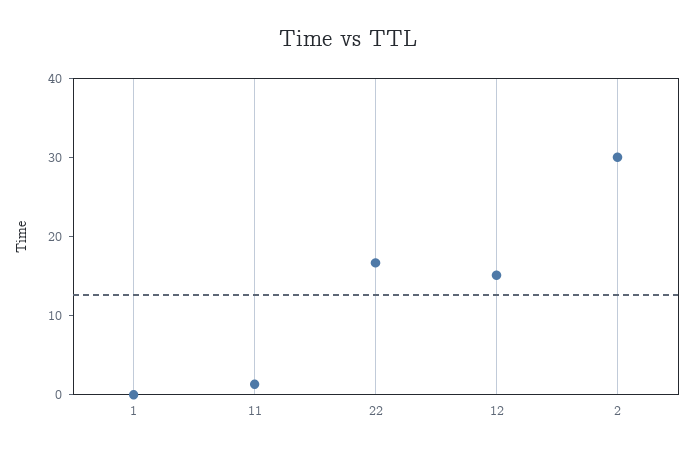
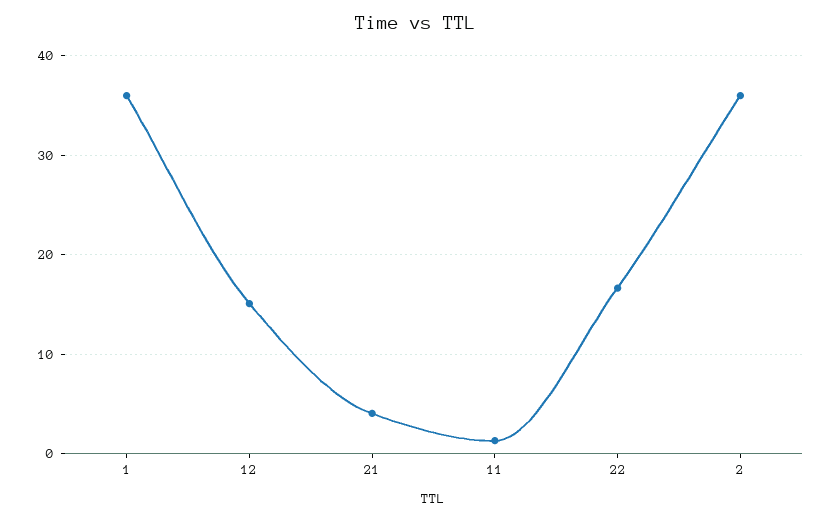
  {
-   "1": 0,
+   "1": 36,
    "11": 1,
    "22": 17,
    "12": 15,
-   "2": 30
+   "2": 36,
+   "21": 4
  }

